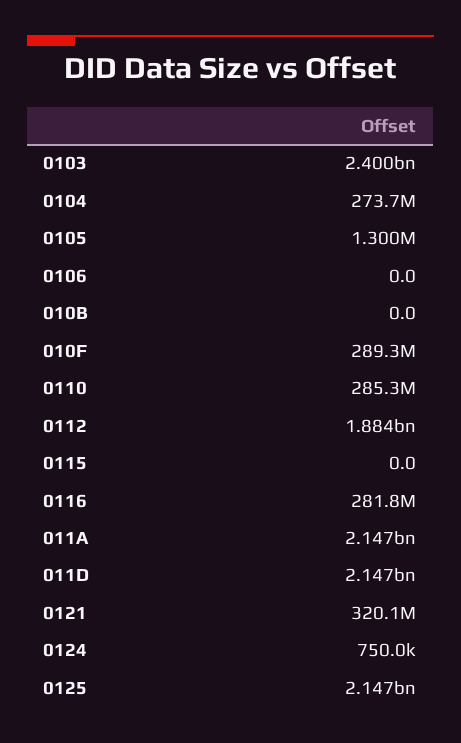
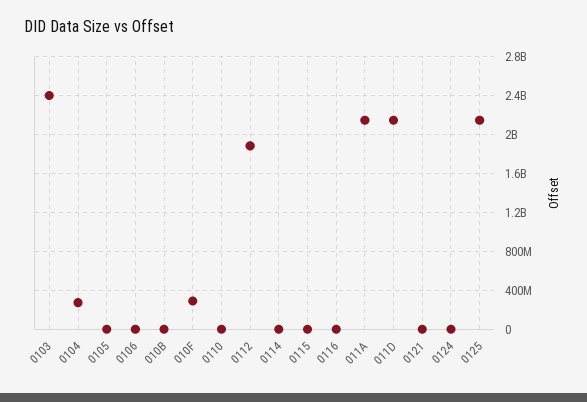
  {
    "0103": 2400000000,
    "0104": 273700000,
    "0105": 1300000,
    "0106": 0,
    "010B": 0,
    "010F": 289300000,
-   "0110": 285300000,
+   "0110": 0,
    "0112": 1884000000,
    "0115": 0,
-   "0116": 281800000,
+   "0116": 0,
    "011A": 2147000000,
    "011D": 2147000000,
-   "0121": 320100000,
+   "0121": 0,
    "0124": 750000,
-   "0125": 2147000000
+   "0125": 2147000000,
+   "0114": 0
  }

